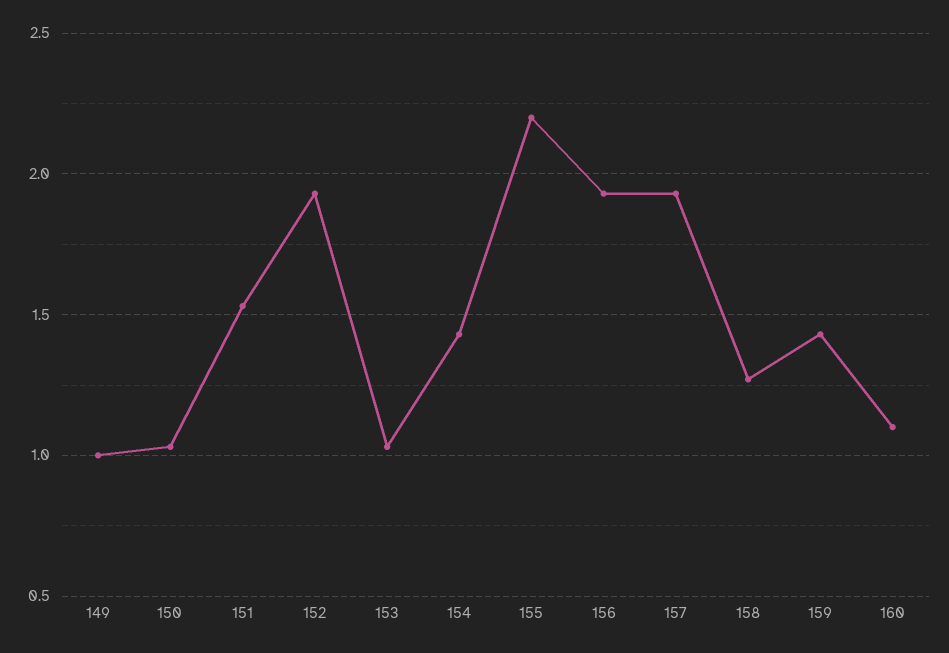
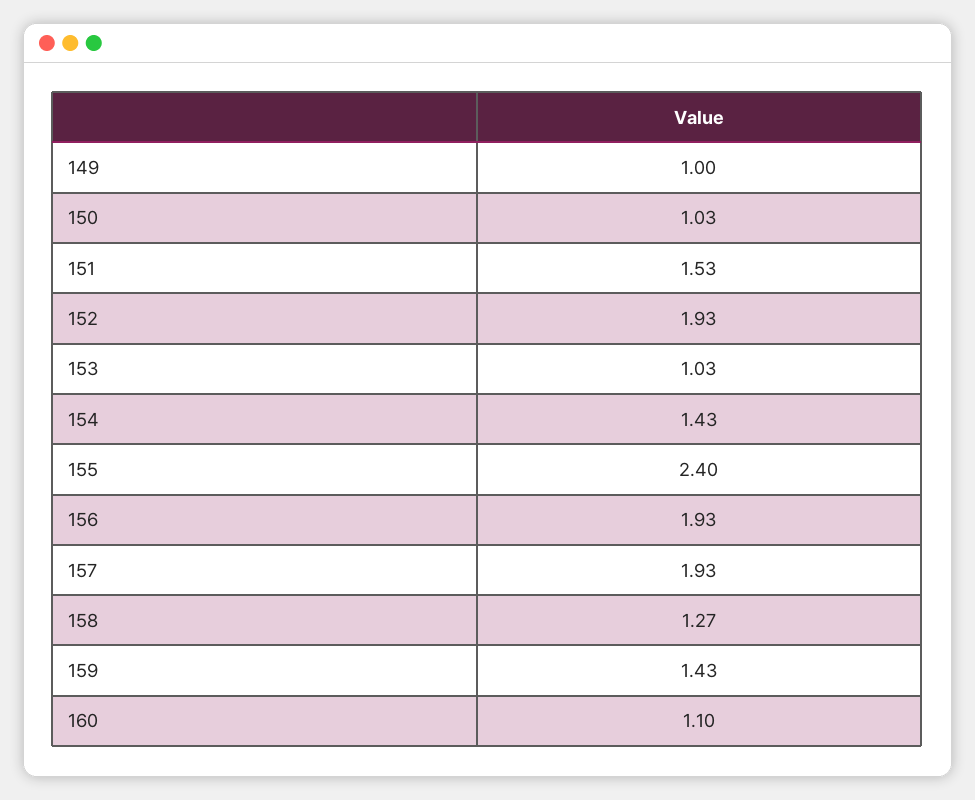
  {
    "149": 1,
    "150": 1.03,
    "151": 1.53,
    "152": 1.93,
    "153": 1.03,
    "154": 1.43,
-   "155": 2.2,
+   "155": 2.4,
    "156": 1.93,
    "157": 1.93,
    "158": 1.27,
    "159": 1.43,
    "160": 1.1
  }

